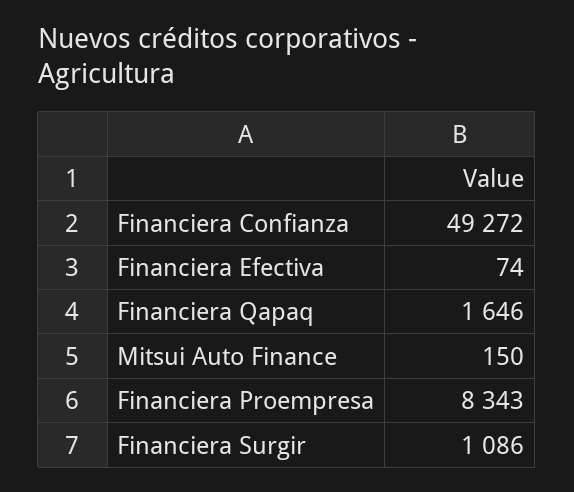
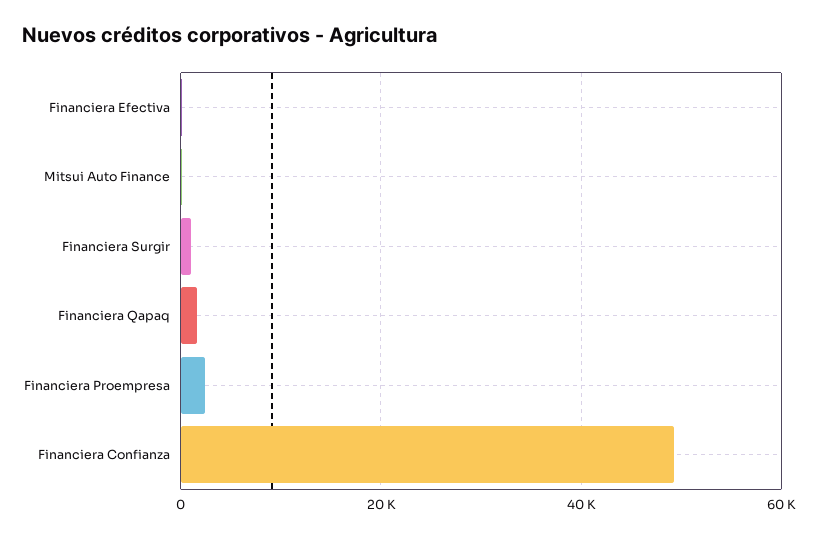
  {
    "Financiera Confianza": 49272,
    "Financiera Efectiva": 74,
    "Financiera Qapaq": 1646,
    "Mitsui Auto Finance": 150,
-   "Financiera Proempresa": 8343,
+   "Financiera Proempresa": 2000,
    "Financiera Surgir": 1086
  }

